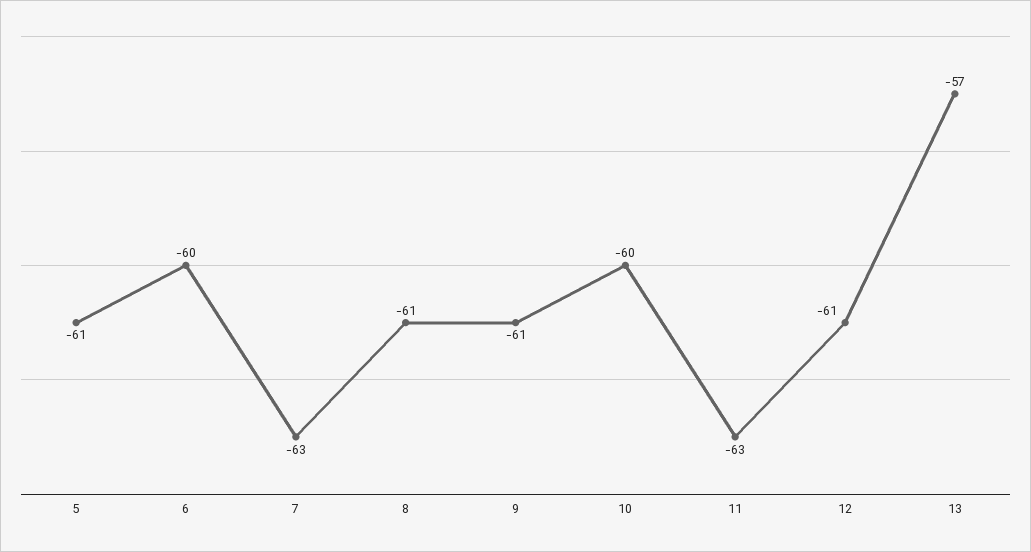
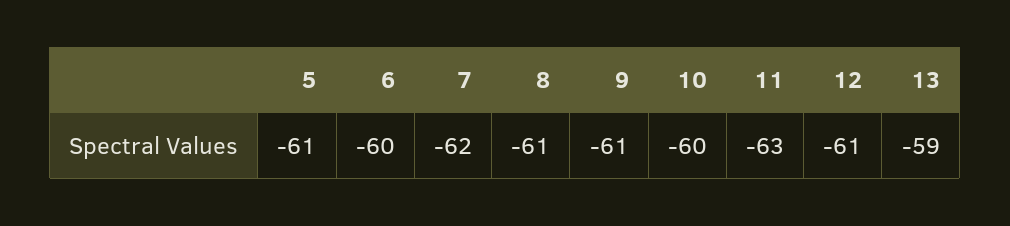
  {
    "5": -61,
    "6": -60,
-   "7": -63,
+   "7": -62,
    "8": -61,
    "9": -61,
    "10": -60,
    "11": -63,
    "12": -61,
-   "13": -57
+   "13": -59
  }

